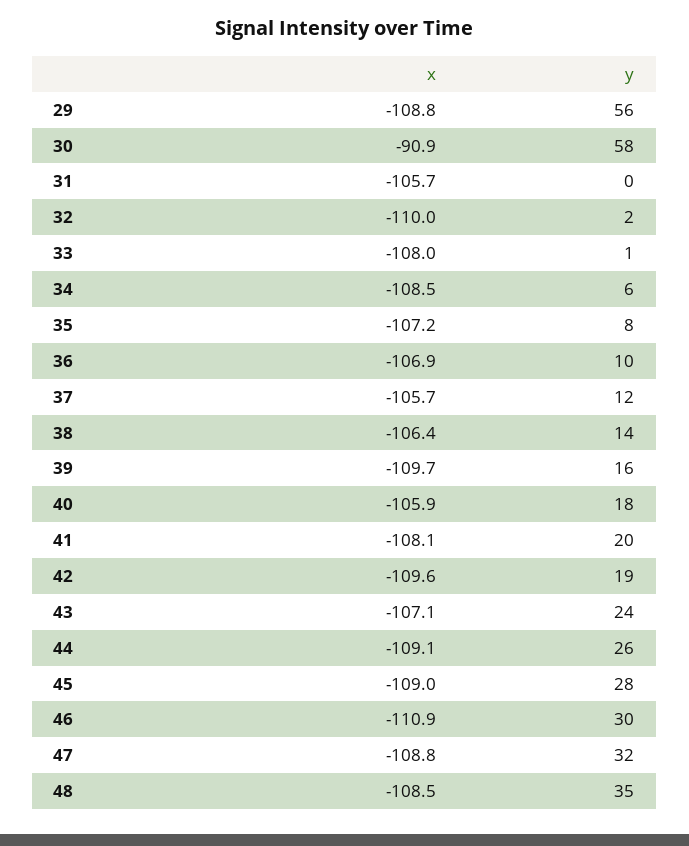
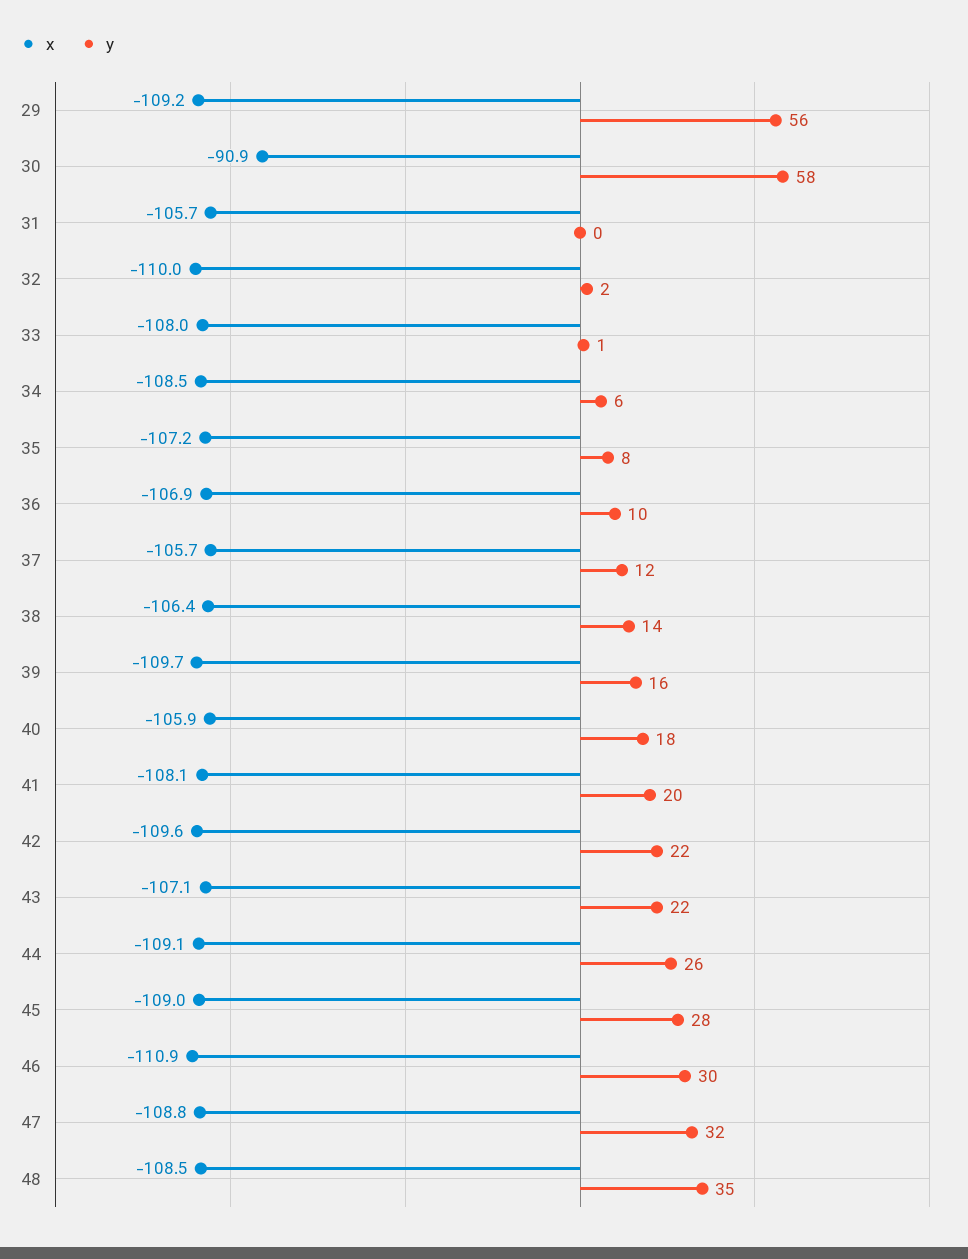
  {
    "x": {
-     "29": -108.8,
+     "29": -109.2,
      "30": -90.9,
      "31": -105.7,
      "32": -110,
      "33": -108,
      "34": -108.5,
      "35": -107.2,
      "36": -106.9,
      "37": -105.7,
      "38": -106.4,
      "39": -109.7,
      "40": -105.9,
      "41": -108.1,
      "42": -109.6,
      "43": -107.1,
      "44": -109.1,
      "45": -109,
      "46": -110.9,
      "47": -108.8,
      "48": -108.5
    },
    "y": {
      "29": 56,
      "30": 58,
      "31": 0,
      "32": 2,
      "33": 1,
      "34": 6,
      "35": 8,
      "36": 10,
      "37": 12,
      "38": 14,
      "39": 16,
      "40": 18,
      "41": 20,
-     "42": 19,
+     "42": 22,
-     "43": 24,
+     "43": 22,
      "44": 26,
      "45": 28,
      "46": 30,
      "47": 32,
      "48": 35
    }
  }

